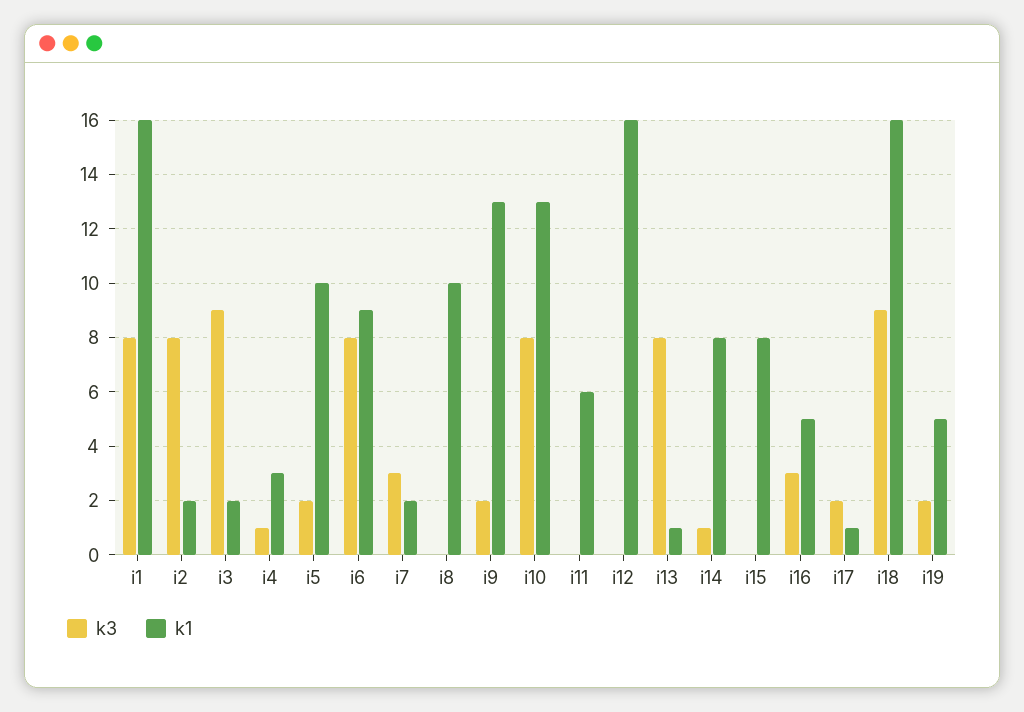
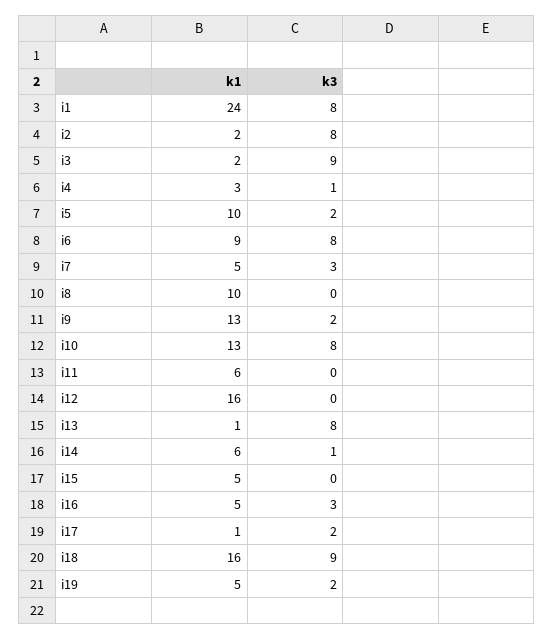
  {
    "k3": {
      "i1": 8,
      "i2": 8,
      "i3": 9,
      "i4": 1,
      "i5": 2,
      "i6": 8,
      "i7": 3,
      "i8": 0,
      "i9": 2,
      "i10": 8,
      "i11": 0,
      "i12": 0,
      "i13": 8,
      "i14": 1,
      "i15": 0,
      "i16": 3,
      "i17": 2,
      "i18": 9,
      "i19": 2
    },
    "k1": {
-     "i1": 16,
+     "i1": 24,
      "i2": 2,
      "i3": 2,
      "i4": 3,
      "i5": 10,
      "i6": 9,
-     "i7": 2,
+     "i7": 5,
      "i8": 10,
      "i9": 13,
      "i10": 13,
      "i11": 6,
      "i12": 16,
      "i13": 1,
-     "i14": 8,
+     "i14": 6,
-     "i15": 8,
+     "i15": 5,
      "i16": 5,
      "i17": 1,
      "i18": 16,
      "i19": 5
    }
  }

